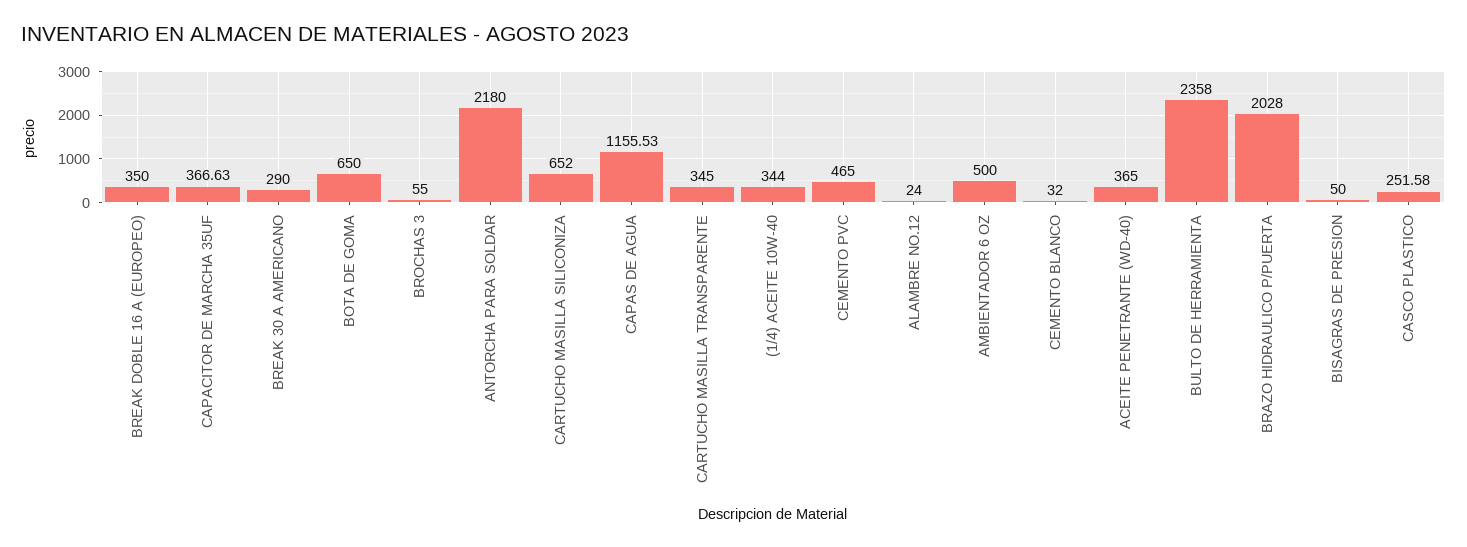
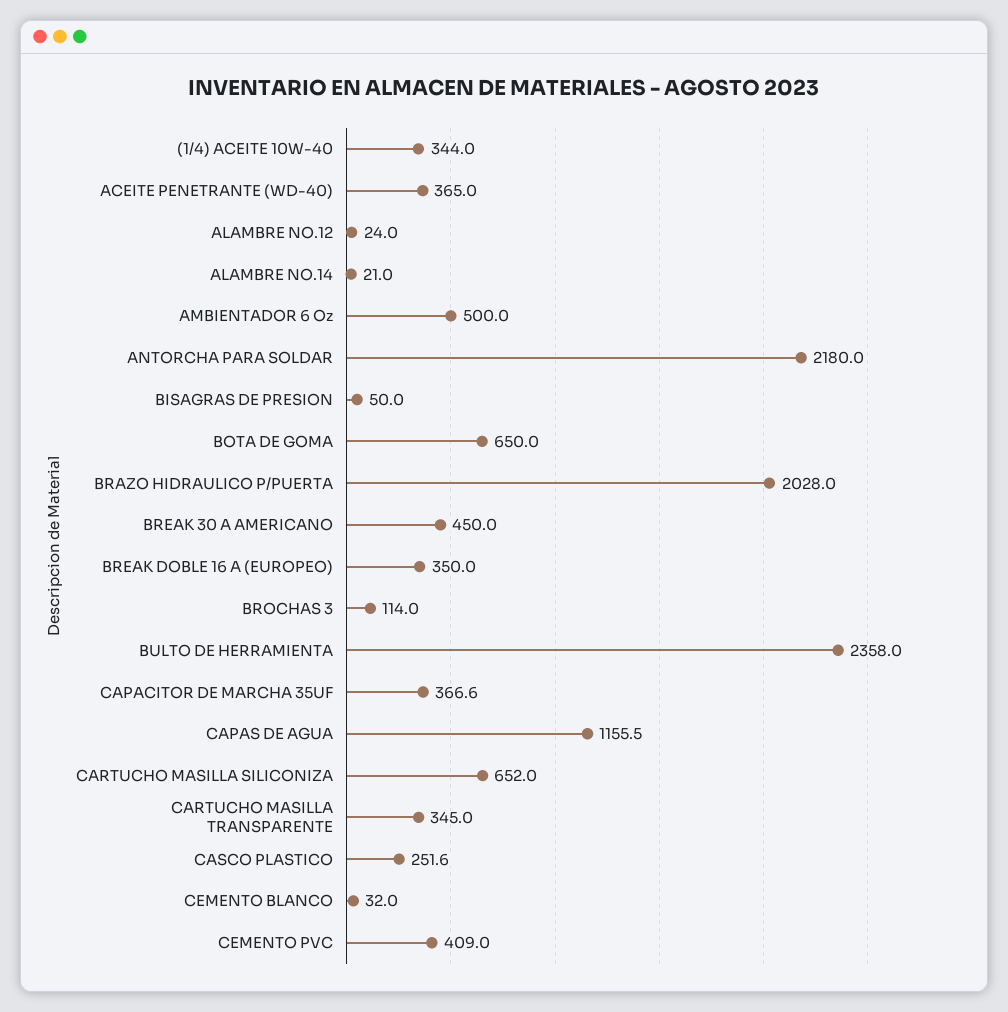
  {
    "BREAK DOBLE 16 A (EUROPEO)": 350,
    "CAPACITOR DE MARCHA 35UF": 366.63,
-   "BREAK 30 A AMERICANO": 290,
+   "BREAK 30 A AMERICANO": 450,
    "BOTA DE GOMA": 650,
-   "BROCHAS 3": 55,
+   "BROCHAS 3": 114,
    "ANTORCHA PARA SOLDAR": 2180,
    "CARTUCHO MASILLA SILICONIZA": 652,
    "CAPAS DE AGUA": 1155.53,
    "CARTUCHO MASILLA TRANSPARENTE": 345,
    "(1/4) ACEITE 10W-40": 344,
-   "CEMENTO PVC": 465,
+   "CEMENTO PVC": 409,
    "ALAMBRE NO.12": 24,
    "AMBIENTADOR 6 OZ": 500,
    "CEMENTO BLANCO": 32,
    "ACEITE PENETRANTE (WD-40)": 365,
    "BULTO DE HERRAMIENTA": 2358,
    "BRAZO HIDRAULICO P/PUERTA": 2028,
    "BISAGRAS DE PRESION": 50,
-   "CASCO PLASTICO": 251.58
+   "CASCO PLASTICO": 251.58,
+   "ALAMBRE NO.14": 21
  }

